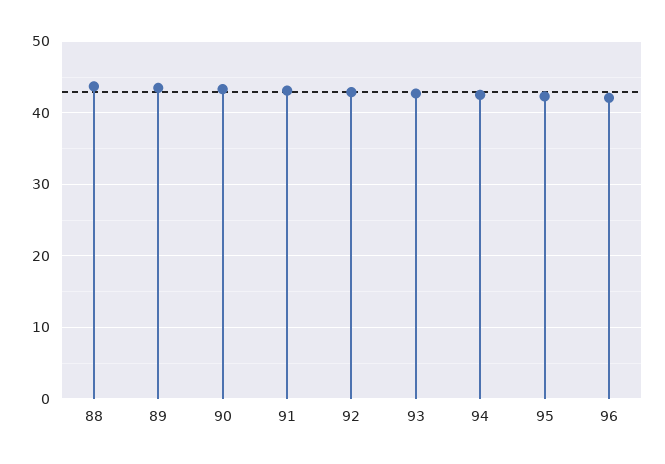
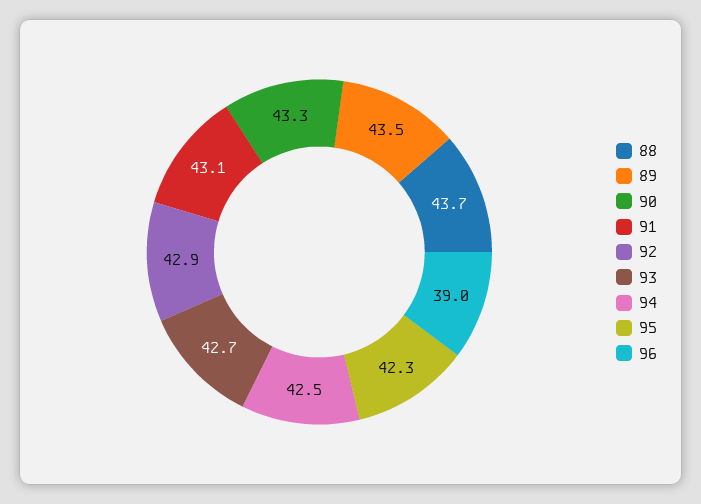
  {
    "88": 43.7,
    "89": 43.5,
    "90": 43.3,
    "91": 43.1,
    "92": 42.9,
    "93": 42.7,
    "94": 42.5,
    "95": 42.3,
-   "96": 42
+   "96": 39
  }

